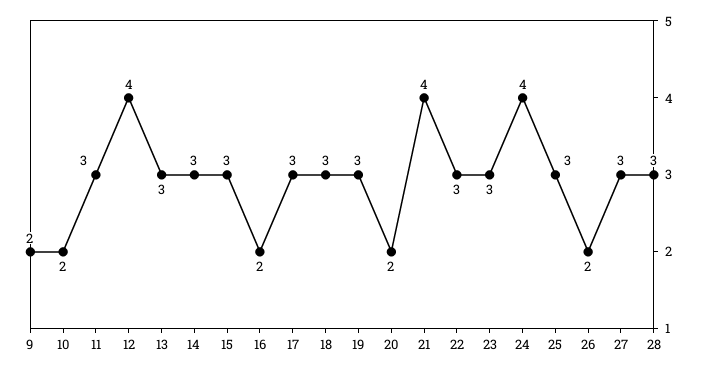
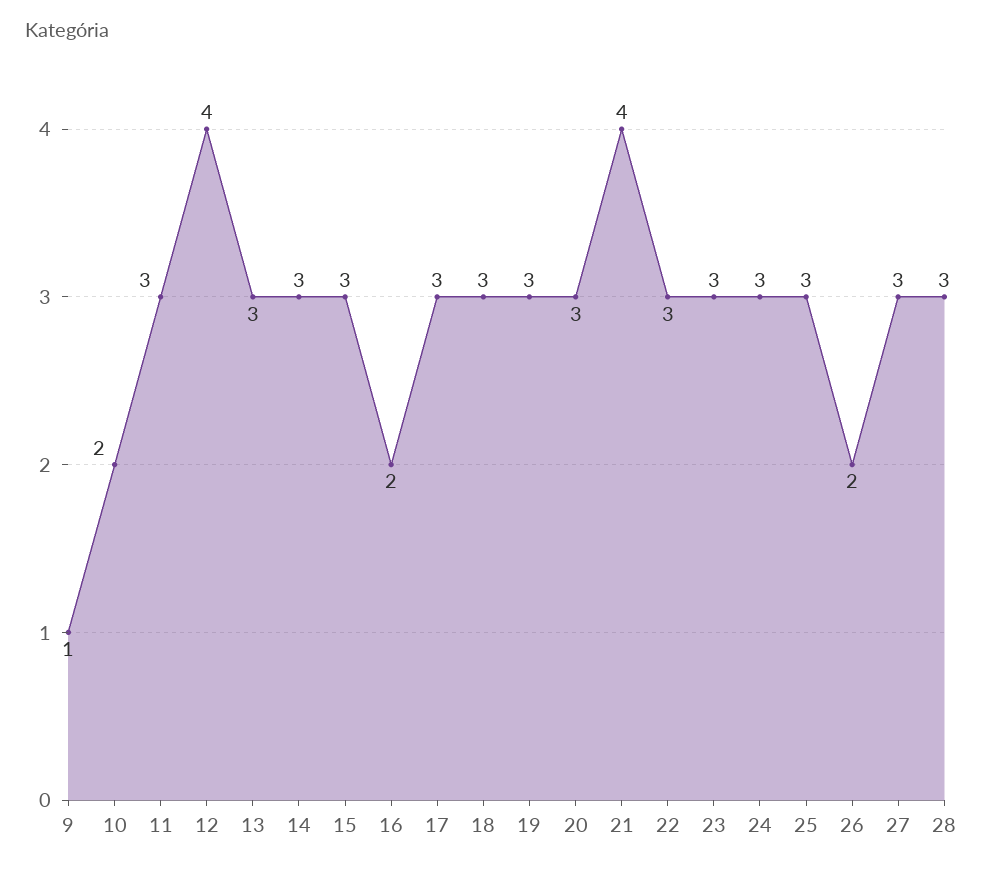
  {
-   "9": 2,
+   "9": 1,
    "10": 2,
    "11": 3,
    "12": 4,
    "13": 3,
    "14": 3,
    "15": 3,
    "16": 2,
    "17": 3,
    "18": 3,
    "19": 3,
-   "20": 2,
+   "20": 3,
    "21": 4,
    "22": 3,
    "23": 3,
-   "24": 4,
+   "24": 3,
    "25": 3,
    "26": 2,
    "27": 3,
    "28": 3
  }

